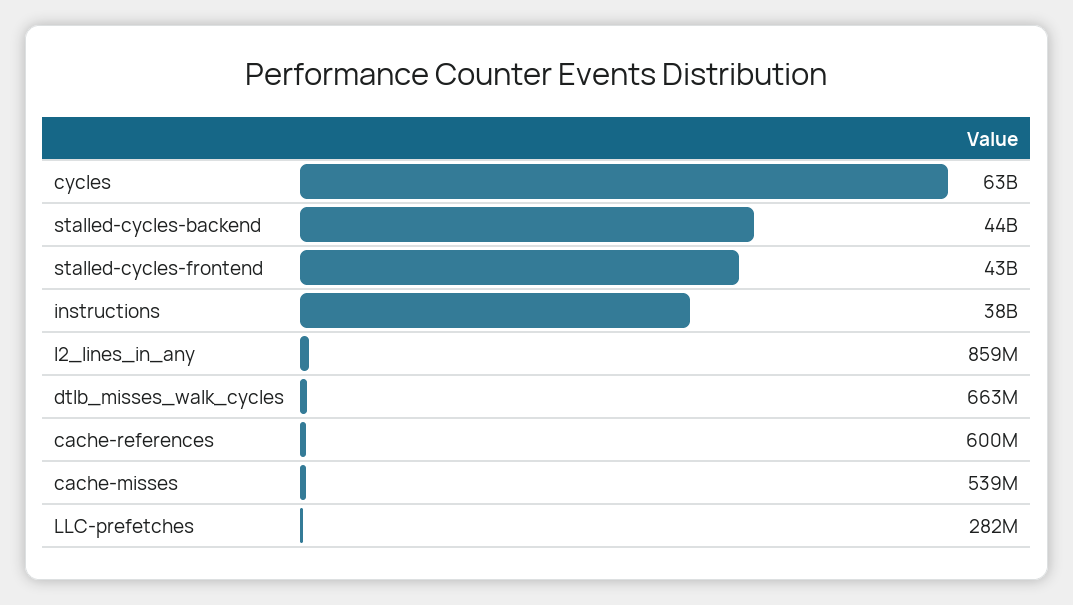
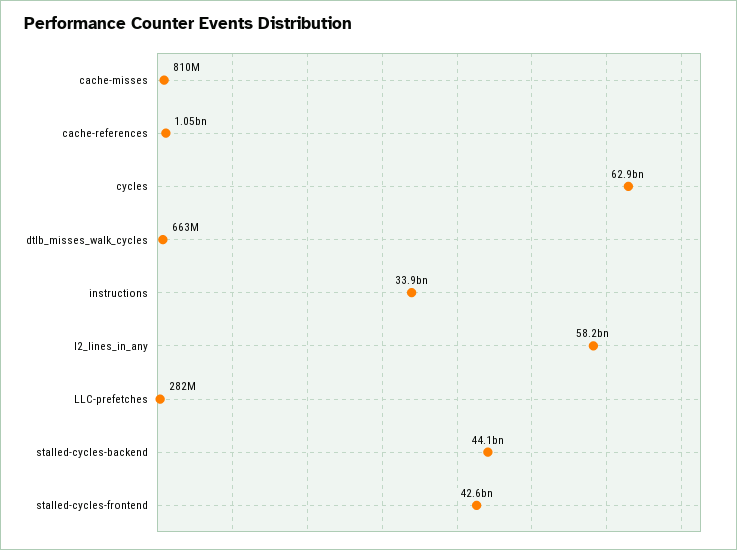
  {
    "cycles": 62900000000,
    "stalled-cycles-backend": 44100000000,
    "stalled-cycles-frontend": 42600000000,
-   "instructions": 38000000000,
+   "instructions": 33900000000,
-   "l2_lines_in_any": 859000000,
+   "l2_lines_in_any": 58200000000,
    "dtlb_misses_walk_cycles": 663000000,
-   "cache-references": 600000000,
+   "cache-references": 1050000000,
-   "cache-misses": 539000000,
+   "cache-misses": 810000000,
    "LLC-prefetches": 282000000
  }

